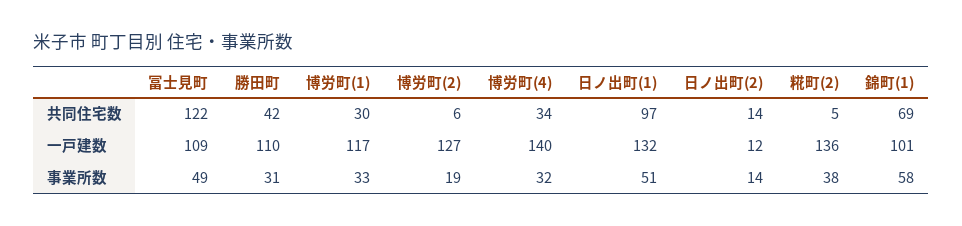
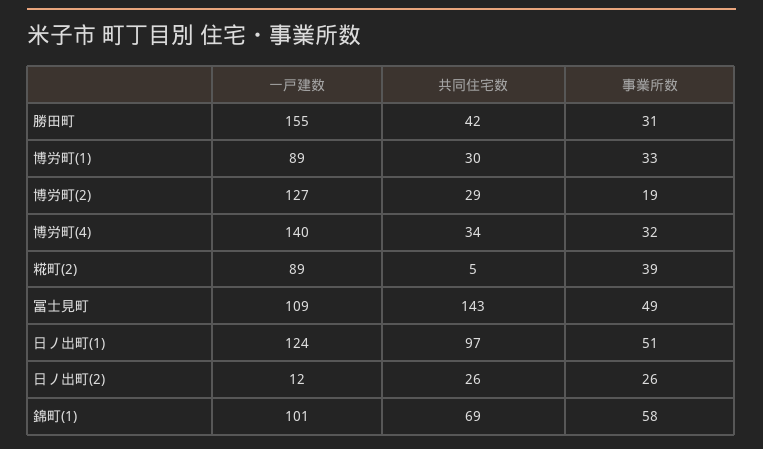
  {
    "冨士見町": {
-     "共同住宅数": 122,
+     "共同住宅数": 143,
      "一戸建数": 109,
      "事業所数": 49
    },
    "勝田町": {
      "共同住宅数": 42,
-     "一戸建数": 110,
+     "一戸建数": 155,
      "事業所数": 31
    },
    "博労町(1)": {
      "共同住宅数": 30,
-     "一戸建数": 117,
+     "一戸建数": 89,
      "事業所数": 33
    },
    "博労町(2)": {
-     "共同住宅数": 6,
+     "共同住宅数": 29,
      "一戸建数": 127,
      "事業所数": 19
    },
    "博労町(4)": {
      "共同住宅数": 34,
      "一戸建数": 140,
      "事業所数": 32
    },
    "日ノ出町(1)": {
      "共同住宅数": 97,
-     "一戸建数": 132,
+     "一戸建数": 124,
      "事業所数": 51
    },
    "日ノ出町(2)": {
-     "共同住宅数": 14,
+     "共同住宅数": 26,
      "一戸建数": 12,
-     "事業所数": 14
+     "事業所数": 26
    },
    "糀町(2)": {
      "共同住宅数": 5,
-     "一戸建数": 136,
+     "一戸建数": 89,
-     "事業所数": 38
+     "事業所数": 39
    },
    "錦町(1)": {
      "共同住宅数": 69,
      "一戸建数": 101,
      "事業所数": 58
    }
  }

